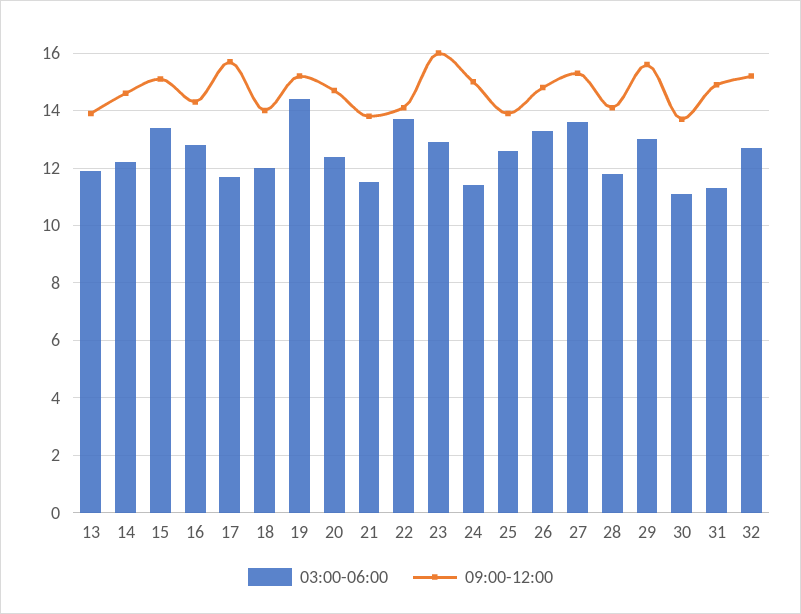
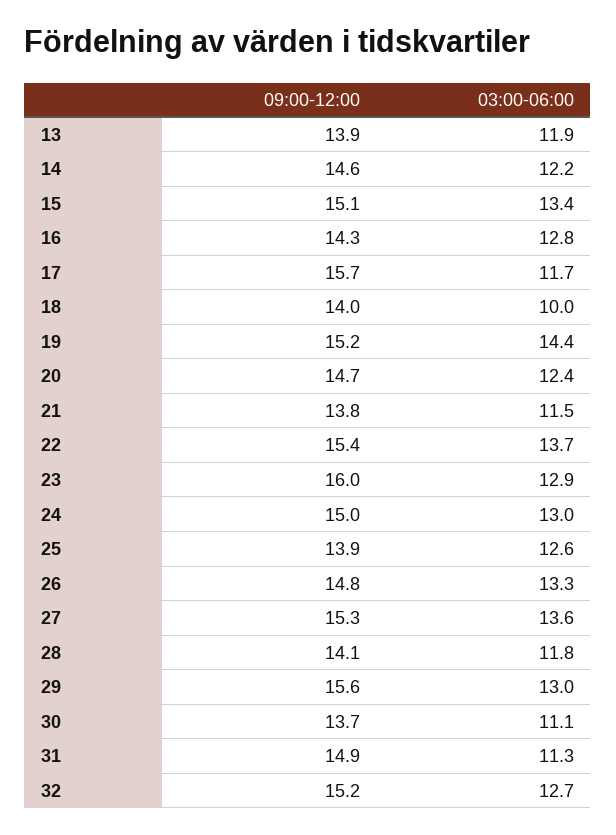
  {
    "03:00-06:00": {
      "13": 11.9,
      "14": 12.2,
      "15": 13.4,
      "16": 12.8,
      "17": 11.7,
-     "18": 12,
+     "18": 10,
      "19": 14.4,
      "20": 12.4,
      "21": 11.5,
      "22": 13.7,
      "23": 12.9,
-     "24": 11.5,
+     "24": 13,
      "25": 12.6,
      "26": 13.3,
      "27": 13.6,
      "28": 11.8,
      "29": 13,
      "30": 11.1,
      "31": 11.3,
      "32": 12.7
    },
    "09:00-12:00": {
      "13": 13.9,
      "14": 14.6,
      "15": 15.1,
      "16": 14.3,
      "17": 15.7,
      "18": 14,
      "19": 15.2,
      "20": 14.7,
      "21": 13.8,
-     "22": 14,
+     "22": 15.4,
      "23": 16,
      "24": 15,
      "25": 13.9,
      "26": 14.8,
      "27": 15.3,
      "28": 14.1,
      "29": 15.6,
      "30": 13.7,
      "31": 14.9,
      "32": 15.2
    }
  }

